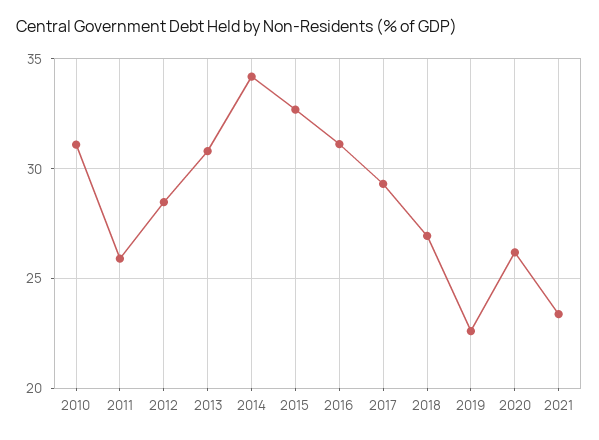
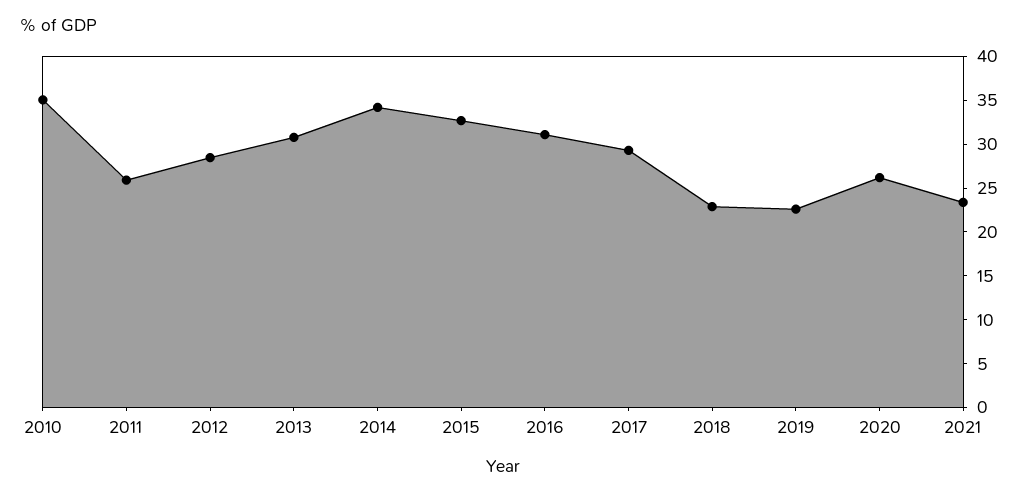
  {
-   "2010": 31,
+   "2010": 35,
    "2011": 26,
    "2012": 28.5,
    "2013": 31,
    "2014": 34,
    "2015": 32.5,
    "2016": 31,
    "2017": 29.5,
-   "2018": 27,
+   "2018": 23,
    "2019": 22.5,
    "2020": 26,
    "2021": 23.5
  }

